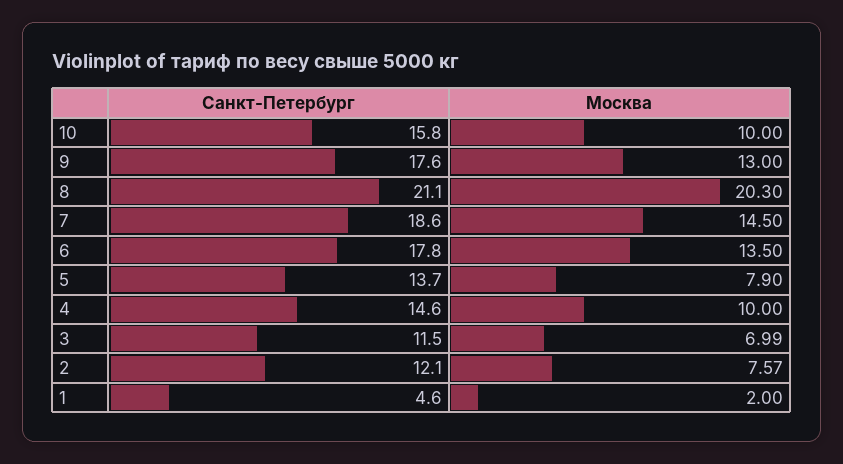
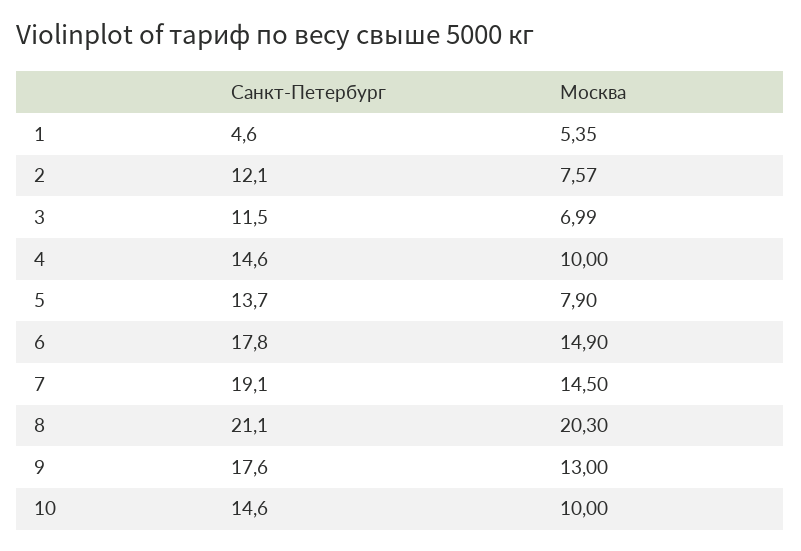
  {
    "Санкт-Петербург": {
-     "10": 15.8,
+     "10": 14.6,
      "9": 17.6,
      "8": 21.1,
-     "7": 18.6,
+     "7": 19.1,
      "6": 17.8,
      "5": 13.7,
      "4": 14.6,
      "3": 11.5,
      "2": 12.1,
      "1": 4.6
    },
    "Москва": {
      "10": 10,
      "9": 13,
      "8": 20.3,
      "7": 14.5,
-     "6": 13.5,
+     "6": 14.9,
      "5": 7.9,
      "4": 10,
      "3": 6.99,
      "2": 7.57,
-     "1": 2
+     "1": 5.35
    }
  }

